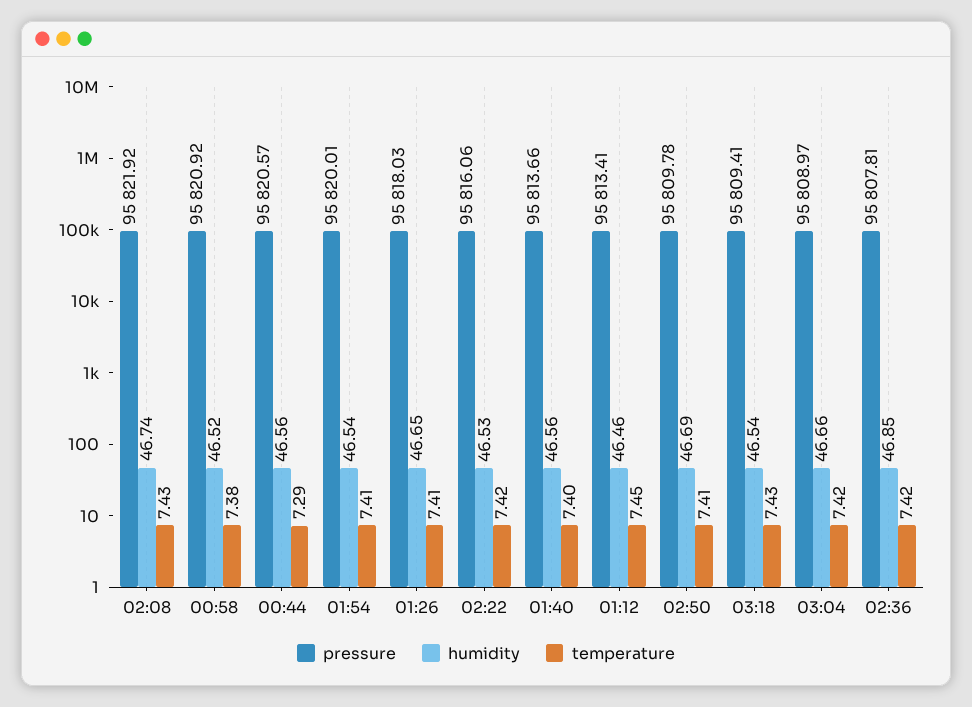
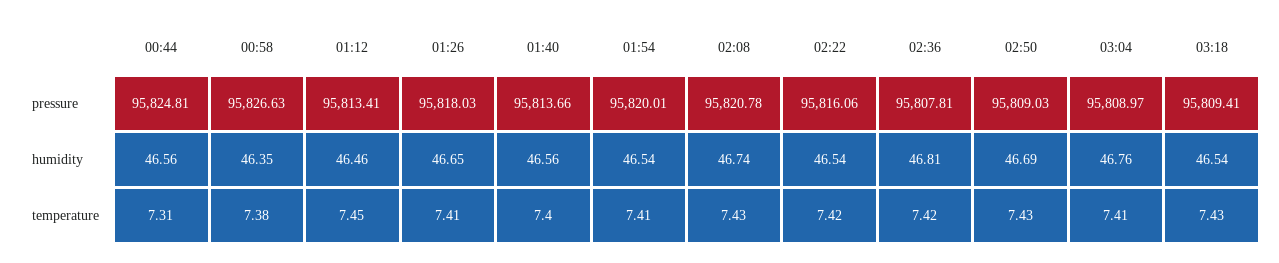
  {
    "pressure": {
-     "02:08": 95821.92,
+     "02:08": 95820.78,
-     "00:58": 95820.92,
+     "00:58": 95826.63,
-     "00:44": 95820.57,
+     "00:44": 95824.81,
      "01:54": 95820.01,
      "01:26": 95818.03,
      "02:22": 95816.06,
      "01:40": 95813.66,
      "01:12": 95813.41,
-     "02:50": 95809.78,
+     "02:50": 95809.03,
      "03:18": 95809.41,
      "03:04": 95808.97,
      "02:36": 95807.81
    },
    "humidity": {
      "02:08": 46.74,
-     "00:58": 46.52,
+     "00:58": 46.35,
      "00:44": 46.56,
      "01:54": 46.54,
      "01:26": 46.65,
-     "02:22": 46.53,
+     "02:22": 46.54,
      "01:40": 46.56,
      "01:12": 46.46,
      "02:50": 46.69,
      "03:18": 46.54,
-     "03:04": 46.66,
+     "03:04": 46.76,
-     "02:36": 46.85
+     "02:36": 46.81
    },
    "temperature": {
      "02:08": 7.43,
      "00:58": 7.38,
-     "00:44": 7.29,
+     "00:44": 7.31,
      "01:54": 7.41,
      "01:26": 7.41,
      "02:22": 7.42,
      "01:40": 7.4,
      "01:12": 7.45,
-     "02:50": 7.41,
+     "02:50": 7.43,
      "03:18": 7.43,
-     "03:04": 7.42,
+     "03:04": 7.41,
      "02:36": 7.42
    }
  }

